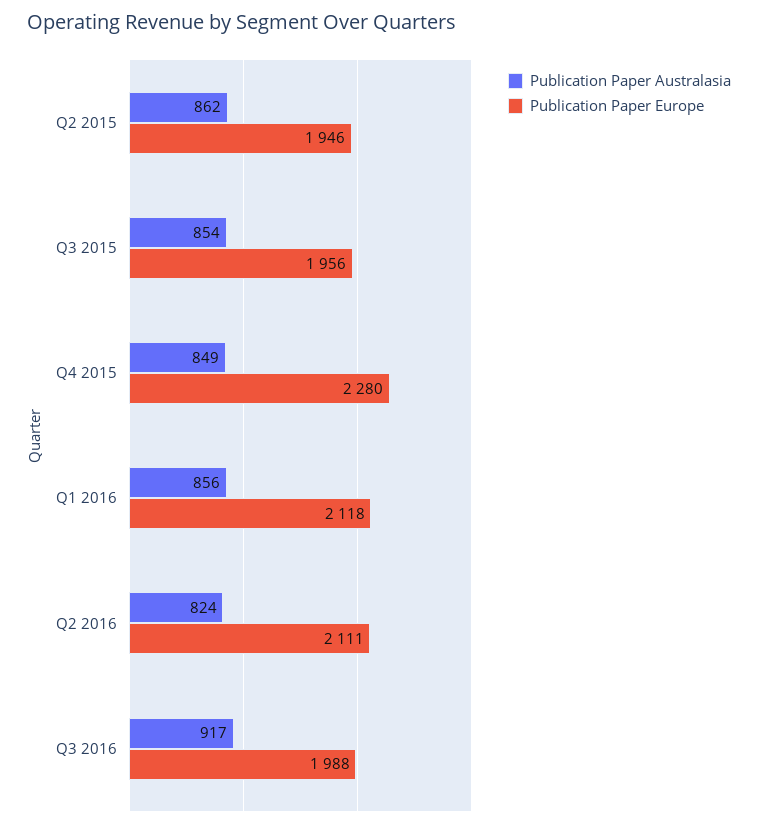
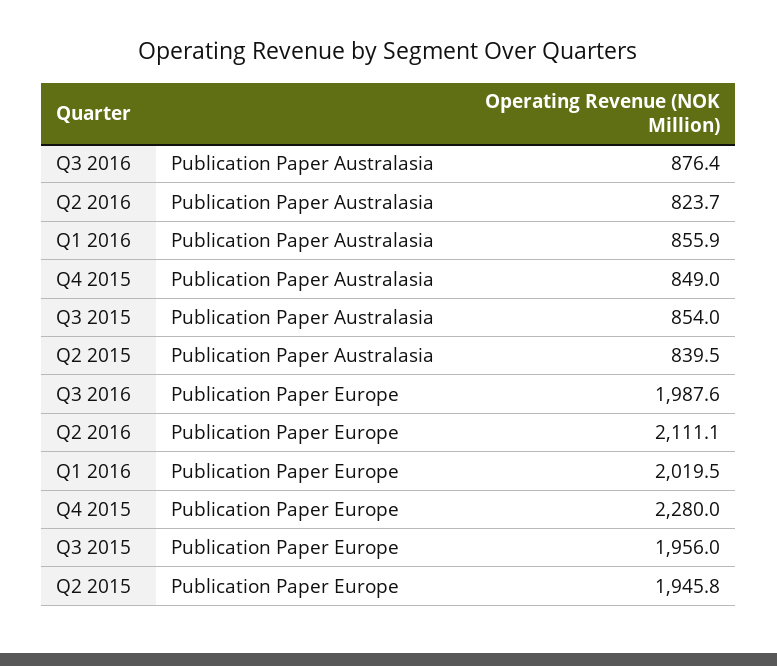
  {
    "Publication Paper Australasia": {
-     "Q2 2015": 862,
+     "Q2 2015": 839.5,
      "Q3 2015": 854,
      "Q4 2015": 849,
      "Q1 2016": 855.9,
      "Q2 2016": 823.7,
-     "Q3 2016": 917
+     "Q3 2016": 876.4
    },
    "Publication Paper Europe": {
      "Q2 2015": 1945.8,
      "Q3 2015": 1956,
      "Q4 2015": 2280,
-     "Q1 2016": 2118,
+     "Q1 2016": 2019.5,
      "Q2 2016": 2111.1,
      "Q3 2016": 1987.6
    }
  }

